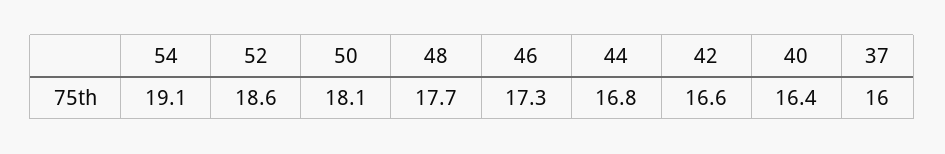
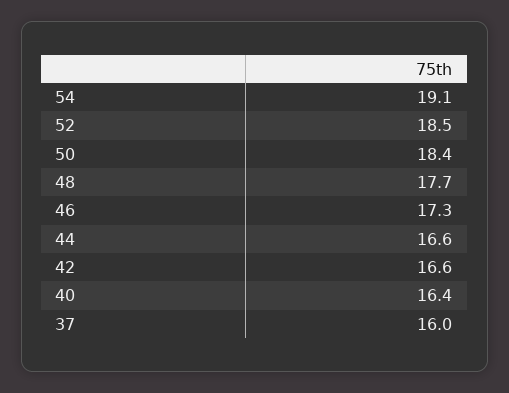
  {
    "54": 19.1,
-   "52": 18.6,
+   "52": 18.5,
-   "50": 18.1,
+   "50": 18.4,
    "48": 17.7,
    "46": 17.3,
-   "44": 16.8,
+   "44": 16.6,
    "42": 16.6,
    "40": 16.4,
    "37": 16
  }

